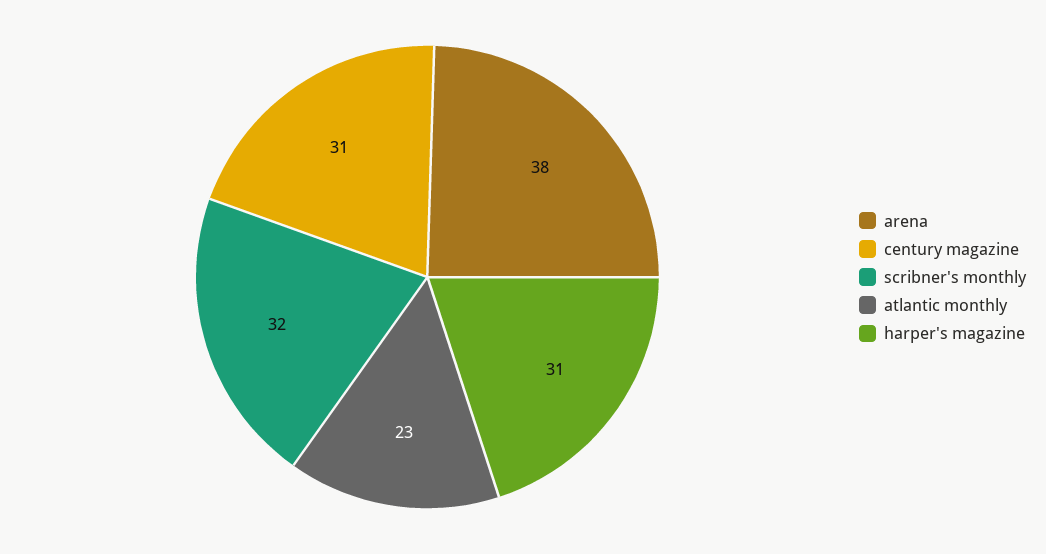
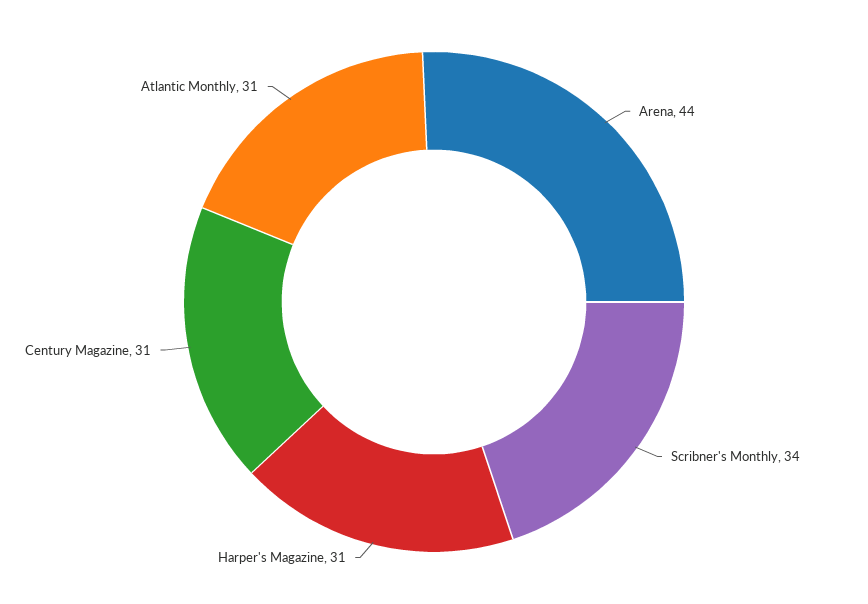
  {
-   "arena": 38,
+   "arena": 44,
    "century magazine": 31,
-   "scribner's monthly": 32,
+   "scribner's monthly": 34,
-   "atlantic monthly": 23,
+   "atlantic monthly": 31,
    "harper's magazine": 31
  }

